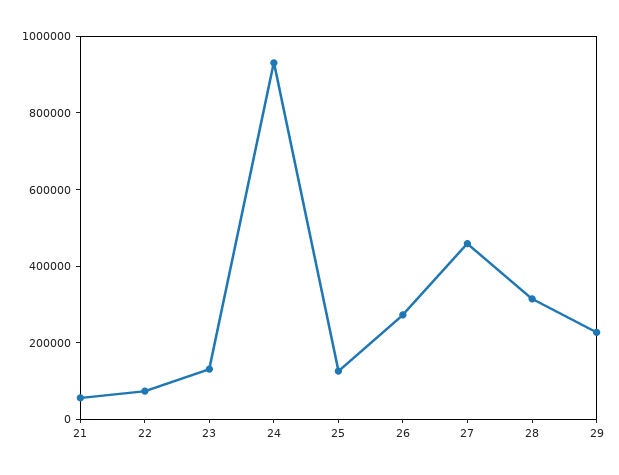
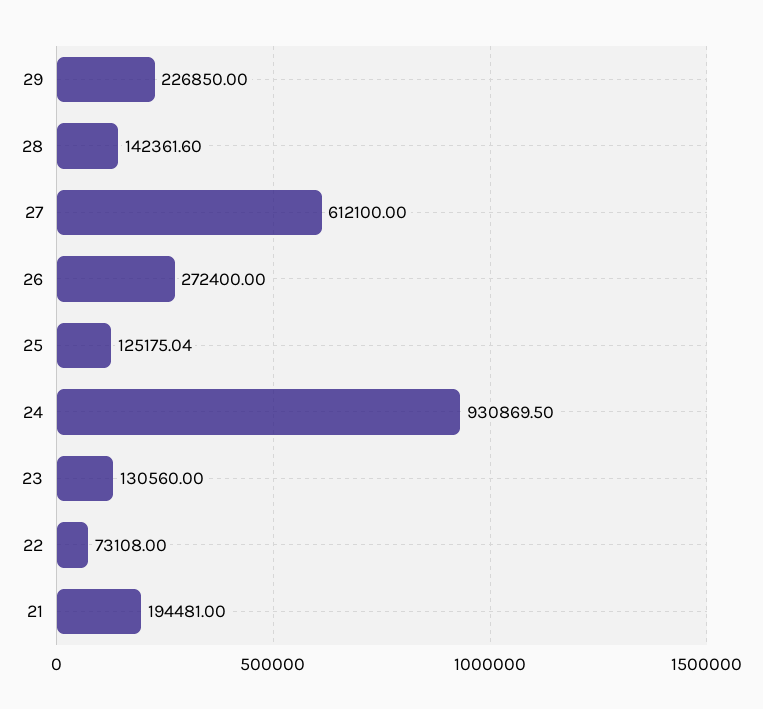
  {
-   "21": 50000,
+   "21": 194481,
    "22": 73108,
    "23": 130560,
    "24": 930869.5,
    "25": 125175.04,
    "26": 272400,
-   "27": 450000,
+   "27": 612100,
-   "28": 300000,
+   "28": 142361.6,
    "29": 226850
  }

